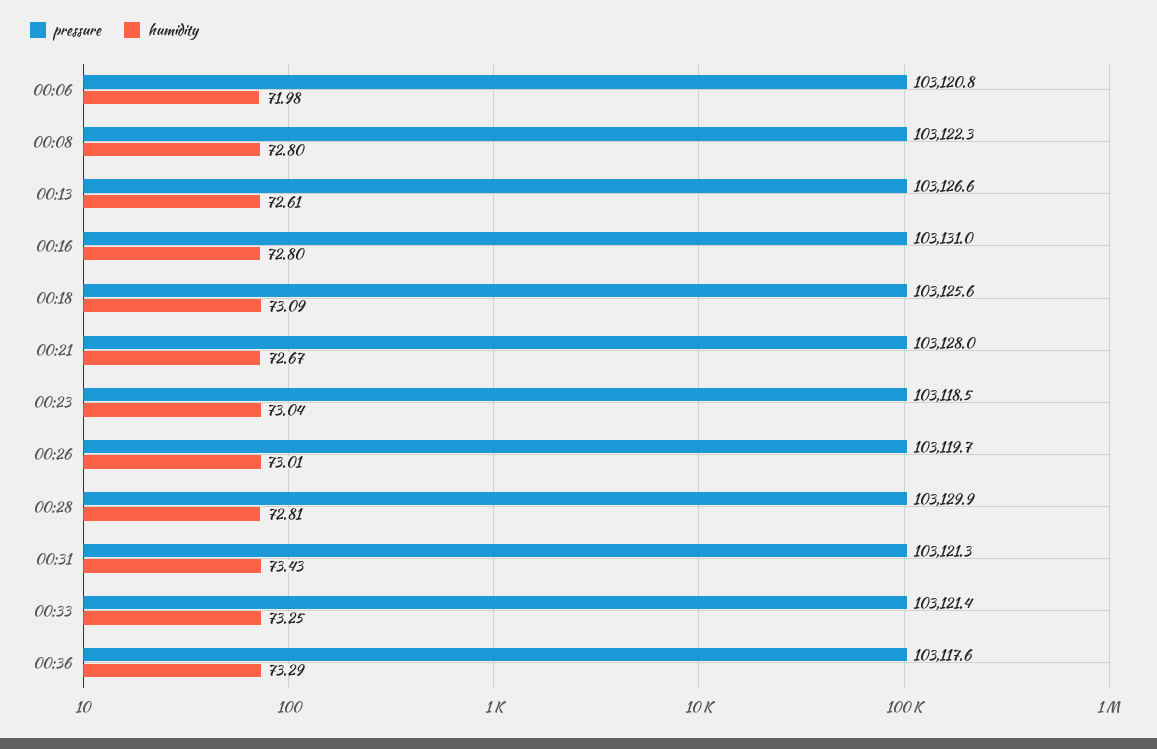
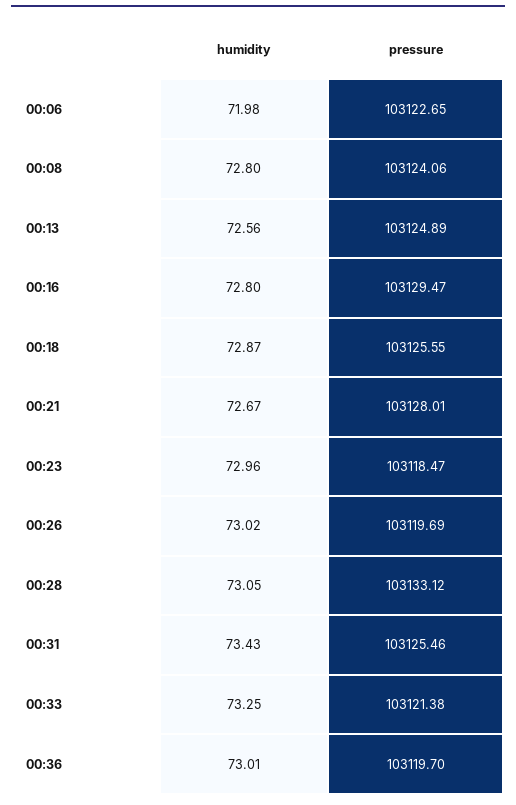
  {
    "pressure": {
-     "00:06": 103120.8,
+     "00:06": 103122.65,
-     "00:08": 103122.3,
+     "00:08": 103124.06,
-     "00:13": 103126.6,
+     "00:13": 103124.89,
-     "00:16": 103131,
+     "00:16": 103129.47,
      "00:18": 103125.55,
      "00:21": 103128.01,
      "00:23": 103118.47,
      "00:26": 103119.69,
-     "00:28": 103129.9,
+     "00:28": 103133.12,
-     "00:31": 103121.3,
+     "00:31": 103125.46,
      "00:33": 103121.38,
-     "00:36": 103117.6
+     "00:36": 103119.7
    },
    "humidity": {
      "00:06": 71.98,
      "00:08": 72.8,
-     "00:13": 72.61,
+     "00:13": 72.56,
      "00:16": 72.8,
-     "00:18": 73.09,
+     "00:18": 72.87,
      "00:21": 72.67,
-     "00:23": 73.04,
+     "00:23": 72.96,
-     "00:26": 73.01,
+     "00:26": 73.02,
-     "00:28": 72.81,
+     "00:28": 73.05,
      "00:31": 73.43,
      "00:33": 73.25,
-     "00:36": 73.29
+     "00:36": 73.01
    }
  }

